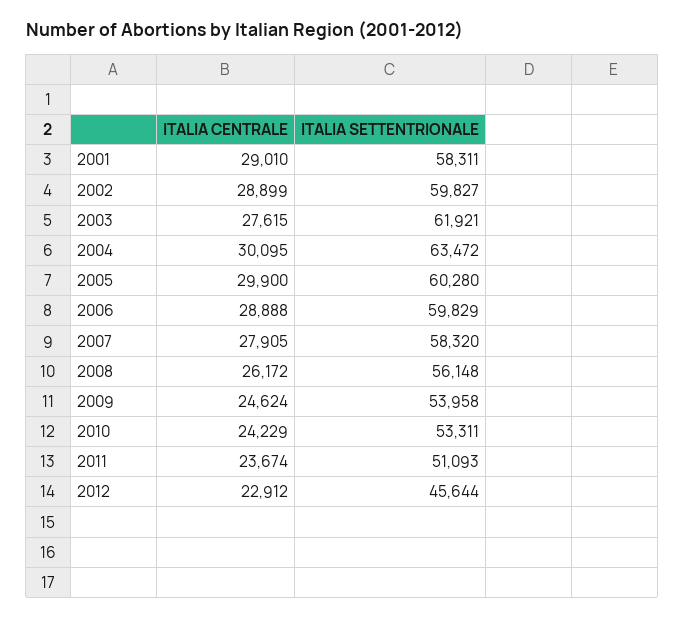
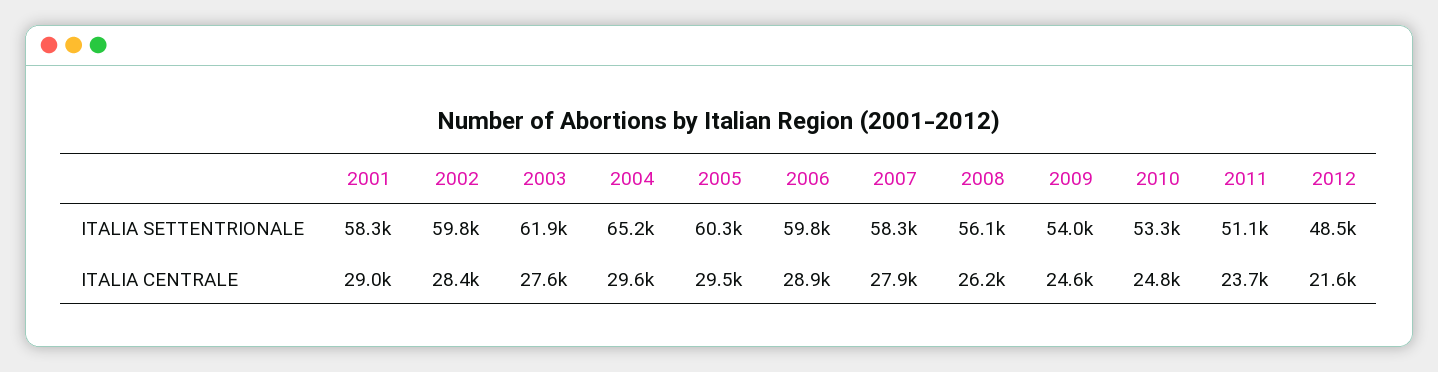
  {
    "ITALIA CENTRALE": {
      "2001": 29010,
-     "2002": 28899,
+     "2002": 28400,
      "2003": 27615,
-     "2004": 30095,
+     "2004": 29600,
-     "2005": 29900,
+     "2005": 29500,
      "2006": 28888,
      "2007": 27905,
      "2008": 26172,
      "2009": 24624,
-     "2010": 24229,
+     "2010": 24800,
      "2011": 23674,
-     "2012": 22912
+     "2012": 21600
    },
    "ITALIA SETTENTRIONALE": {
      "2001": 58311,
      "2002": 59827,
      "2003": 61921,
-     "2004": 63472,
+     "2004": 65200,
      "2005": 60280,
      "2006": 59829,
      "2007": 58320,
      "2008": 56148,
      "2009": 53958,
      "2010": 53311,
      "2011": 51093,
-     "2012": 45644
+     "2012": 48500
    }
  }

